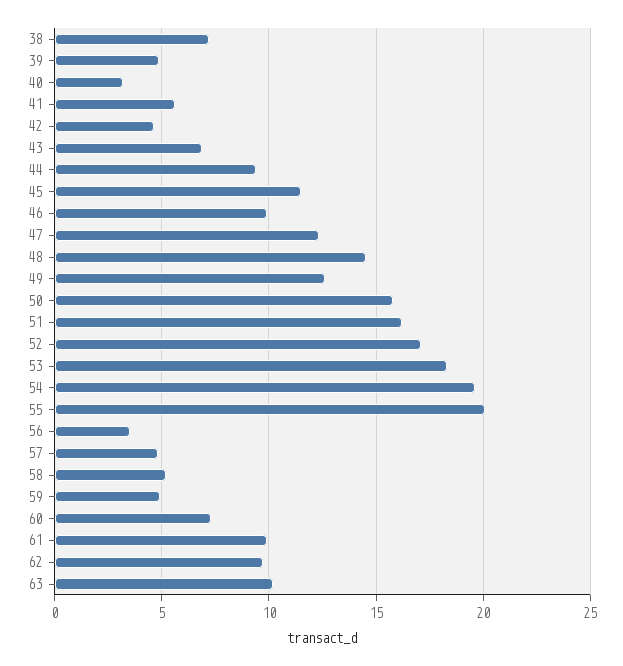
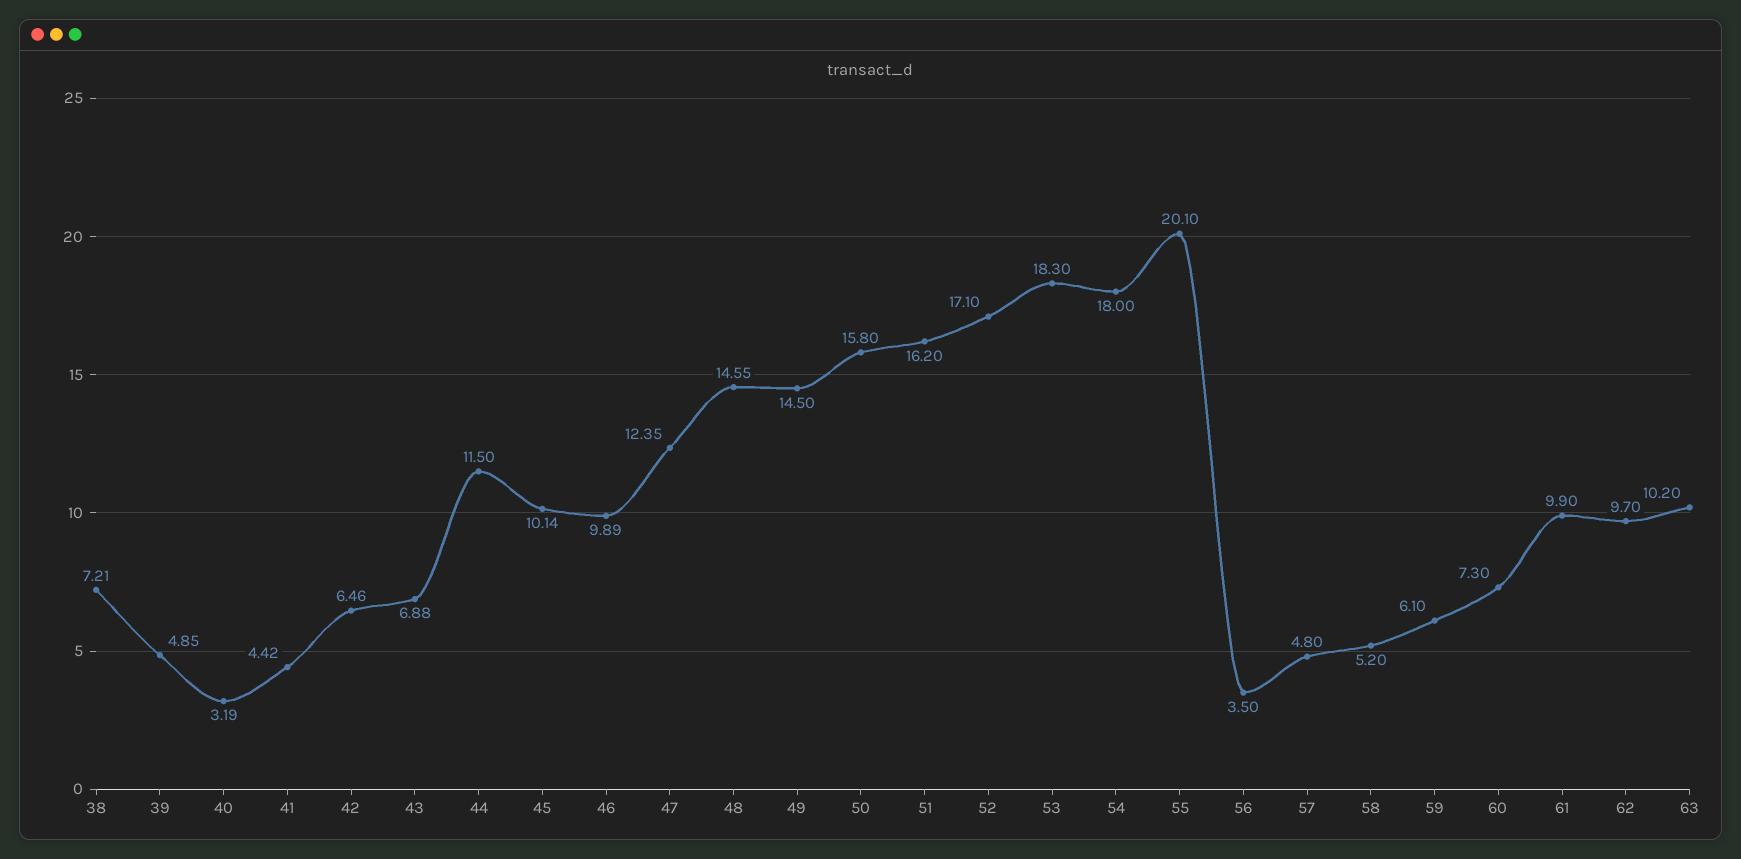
  {
    "38": 7.21,
    "39": 4.85,
    "40": 3.19,
-   "41": 5.5,
+   "41": 4.42,
-   "42": 4.5,
+   "42": 6.46,
    "43": 6.88,
-   "44": 9.5,
+   "44": 11.5,
-   "45": 11.5,
+   "45": 10.14,
    "46": 9.89,
    "47": 12.35,
    "48": 14.55,
-   "49": 12.5,
+   "49": 14.5,
    "50": 15.8,
    "51": 16.2,
    "52": 17.1,
    "53": 18.3,
-   "54": 19.5,
+   "54": 18,
    "55": 20.1,
    "56": 3.5,
    "57": 4.8,
    "58": 5.2,
-   "59": 5,
+   "59": 6.1,
    "60": 7.3,
    "61": 9.9,
    "62": 9.7,
    "63": 10.2
  }

